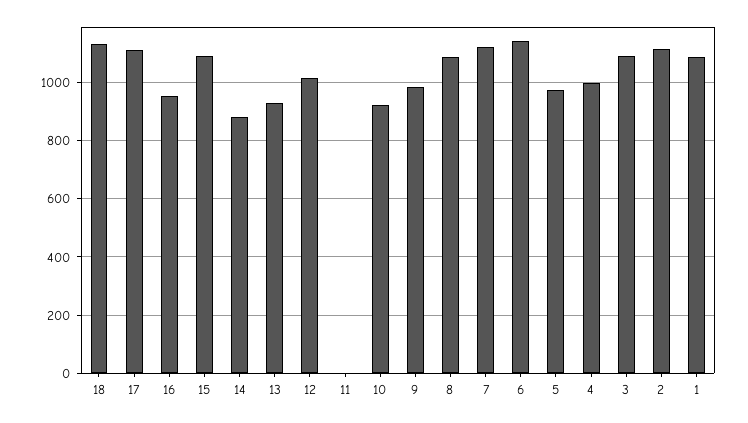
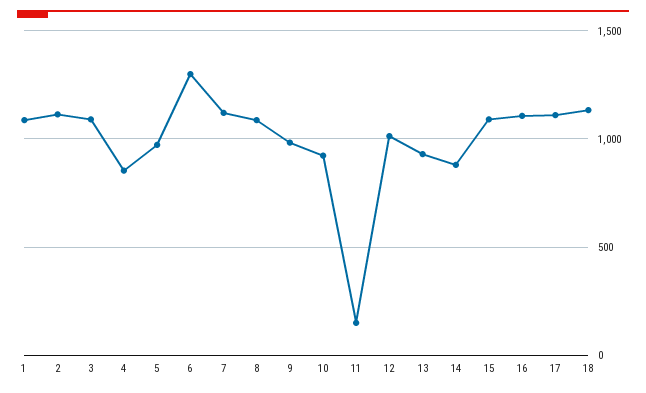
  {
    "18": 1125,
    "17": 1100,
-   "16": 950,
+   "16": 1100,
    "15": 1100,
    "14": 875,
    "13": 925,
    "12": 1025,
-   "11": 0,
+   "11": 150,
    "10": 925,
    "9": 975,
    "8": 1075,
    "7": 1125,
-   "6": 1150,
+   "6": 1300,
    "5": 975,
-   "4": 1000,
+   "4": 850,
    "3": 1100,
    "2": 1125,
    "1": 1075
  }

